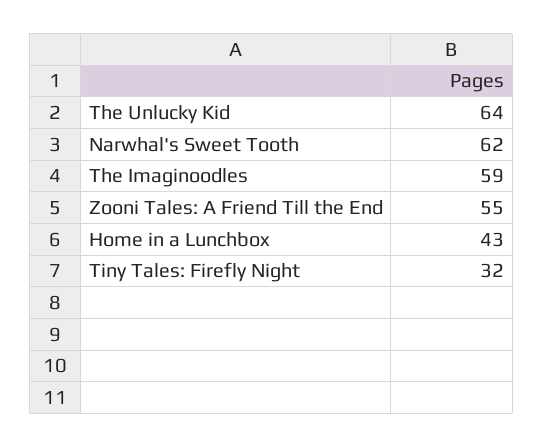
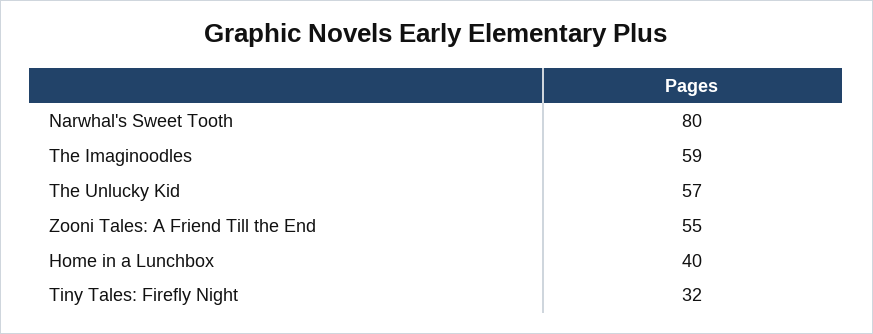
  {
-   "The Unlucky Kid": 64,
+   "The Unlucky Kid": 57,
-   "Narwhal's Sweet Tooth": 62,
+   "Narwhal's Sweet Tooth": 80,
    "The Imaginoodles": 59,
    "Zooni Tales: A Friend Till the End": 55,
-   "Home in a Lunchbox": 43,
+   "Home in a Lunchbox": 40,
    "Tiny Tales: Firefly Night": 32
  }

